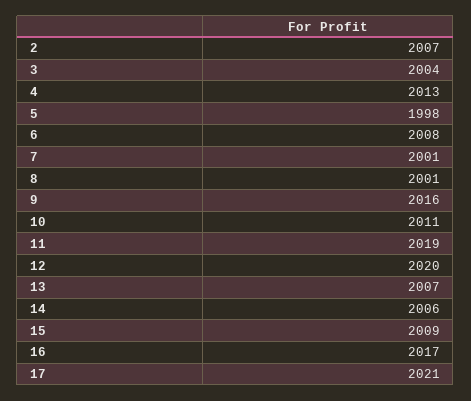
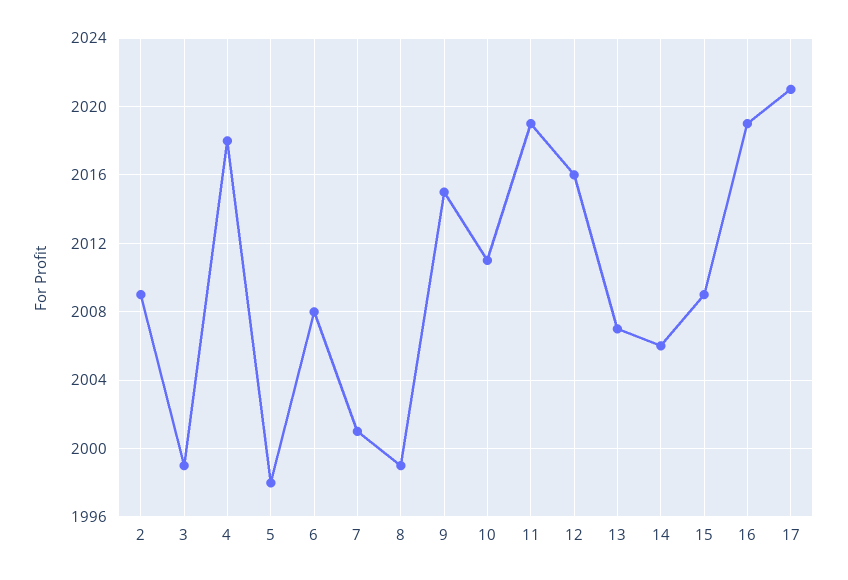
  {
-   "2": 2007,
+   "2": 2009,
-   "3": 2004,
+   "3": 1999,
-   "4": 2013,
+   "4": 2018,
    "5": 1998,
    "6": 2008,
    "7": 2001,
-   "8": 2001,
+   "8": 1999,
-   "9": 2016,
+   "9": 2015,
    "10": 2011,
    "11": 2019,
-   "12": 2020,
+   "12": 2016,
    "13": 2007,
    "14": 2006,
    "15": 2009,
-   "16": 2017,
+   "16": 2019,
    "17": 2021
  }

